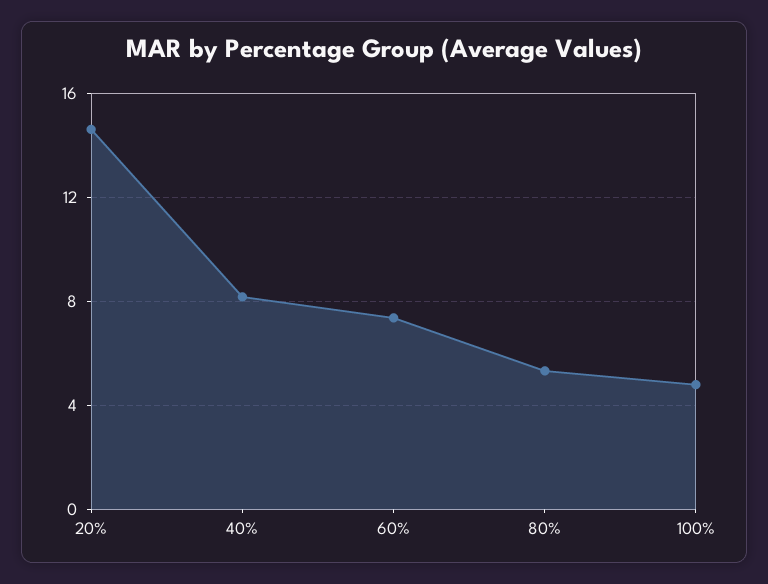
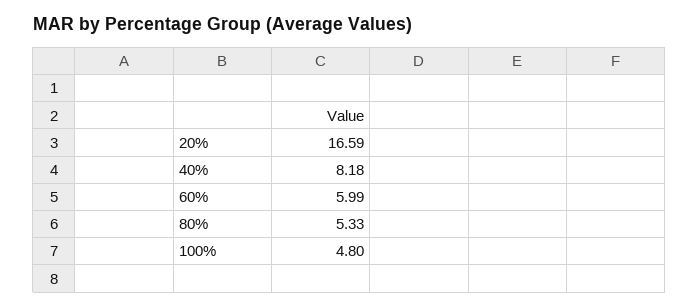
  {
-   "20%": 14.5,
+   "20%": 16.59,
    "40%": 8.18,
-   "60%": 7.5,
+   "60%": 5.99,
    "80%": 5.33,
    "100%": 4.8
  }

